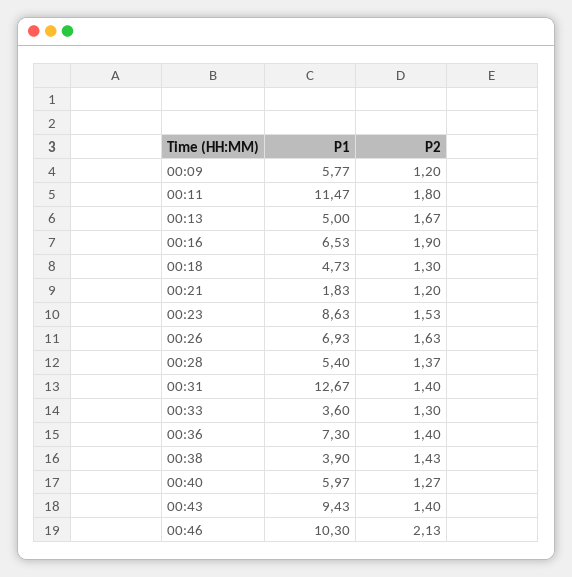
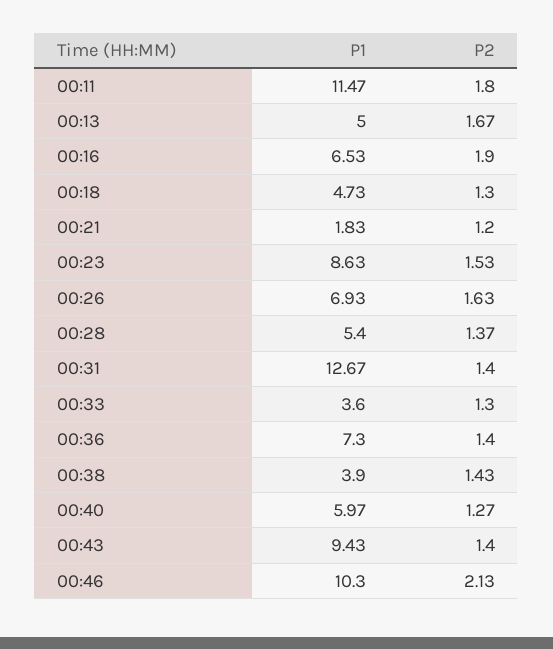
  {
    "P1": {
-     "00:09": 5.77,
      "00:11": 11.47,
      "00:13": 5,
      "00:16": 6.53,
      "00:18": 4.73,
      "00:21": 1.83,
      "00:23": 8.63,
      "00:26": 6.93,
      "00:28": 5.4,
      "00:31": 12.67,
      "00:33": 3.6,
      "00:36": 7.3,
      "00:38": 3.9,
      "00:40": 5.97,
      "00:43": 9.43,
      "00:46": 10.3
    },
    "P2": {
-     "00:09": 1.2,
      "00:11": 1.8,
      "00:13": 1.67,
      "00:16": 1.9,
      "00:18": 1.3,
      "00:21": 1.2,
      "00:23": 1.53,
      "00:26": 1.63,
      "00:28": 1.37,
      "00:31": 1.4,
      "00:33": 1.3,
      "00:36": 1.4,
      "00:38": 1.43,
      "00:40": 1.27,
      "00:43": 1.4,
      "00:46": 2.13
    }
  }

